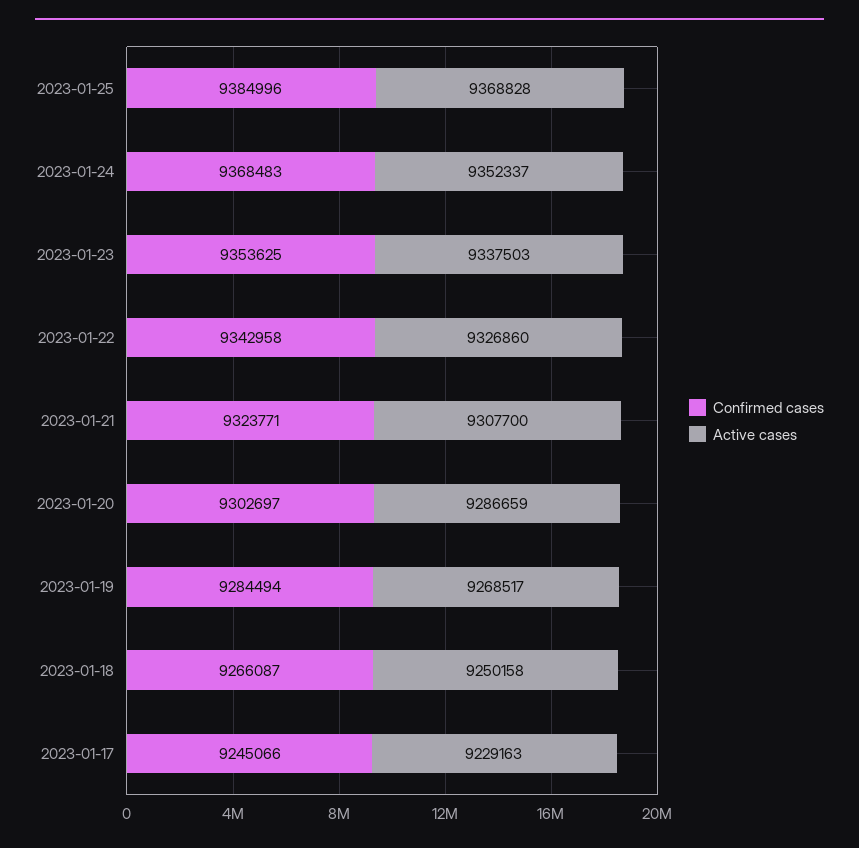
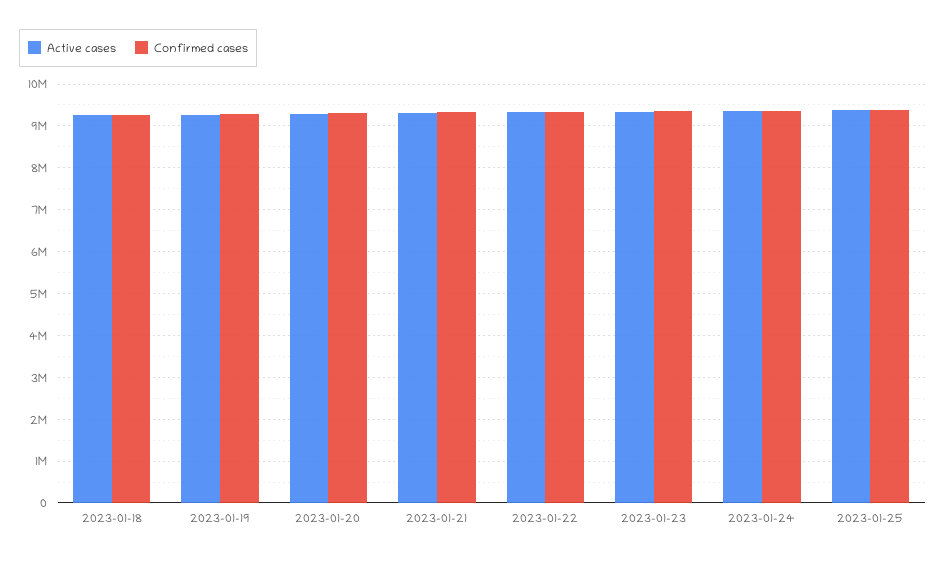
  {
    "Confirmed cases": {
      "2023-01-25": 9384996,
      "2023-01-24": 9368483,
      "2023-01-23": 9353625,
      "2023-01-22": 9342958,
      "2023-01-21": 9323771,
      "2023-01-20": 9302697,
      "2023-01-19": 9284494,
-     "2023-01-18": 9266087,
+     "2023-01-18": 9266087
-     "2023-01-17": 9245066
    },
    "Active cases": {
      "2023-01-25": 9368828,
      "2023-01-24": 9352337,
      "2023-01-23": 9337503,
      "2023-01-22": 9326860,
      "2023-01-21": 9307700,
      "2023-01-20": 9286659,
      "2023-01-19": 9268517,
-     "2023-01-18": 9250158,
+     "2023-01-18": 9250158
-     "2023-01-17": 9229163
    }
  }

